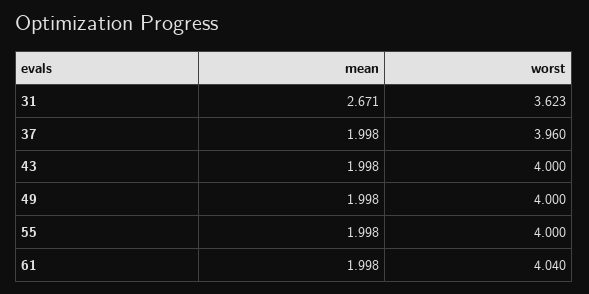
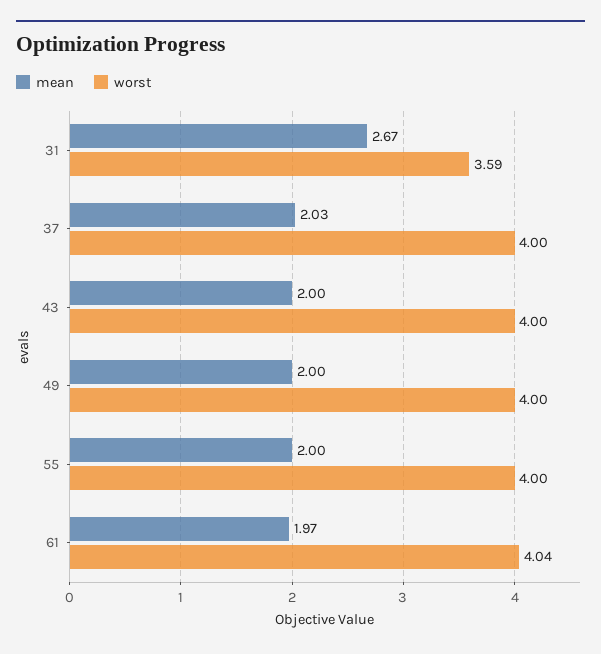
  {
    "mean": {
      "31": 2.671,
-     "37": 1.998,
+     "37": 2.03,
      "43": 1.998,
      "49": 1.998,
      "55": 1.998,
-     "61": 1.998
+     "61": 1.97
    },
    "worst": {
-     "31": 3.623,
+     "31": 3.59,
-     "37": 3.96,
+     "37": 4,
      "43": 4,
      "49": 4,
      "55": 4,
      "61": 4.04
    }
  }

